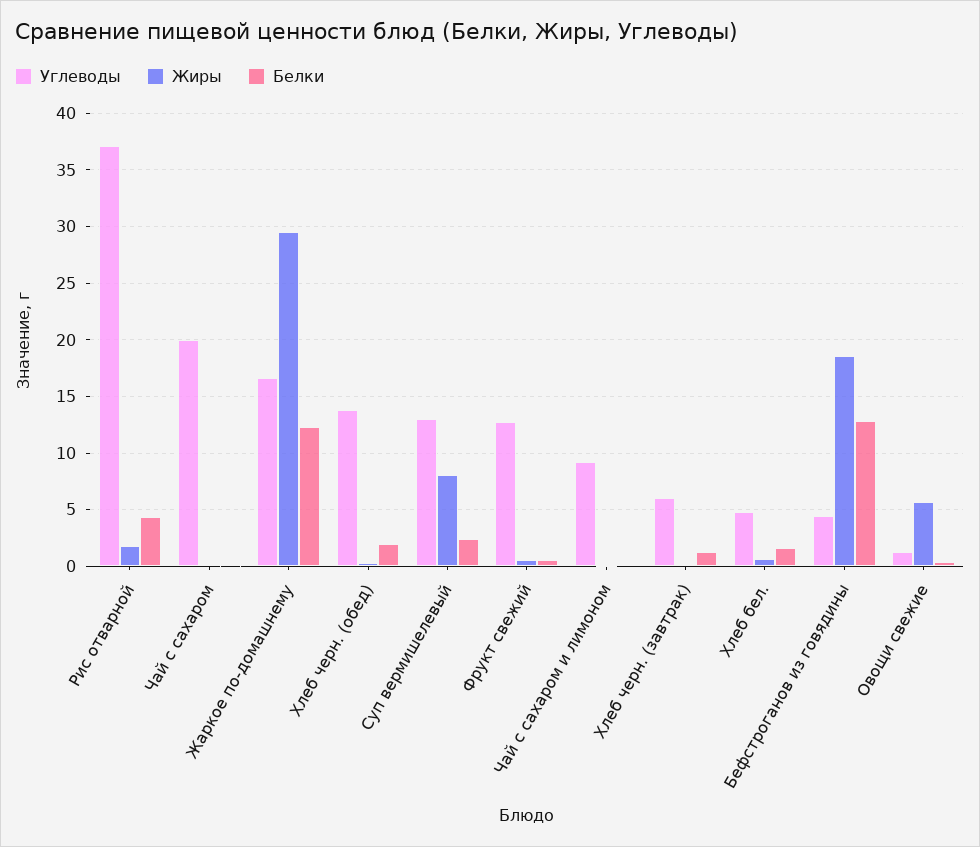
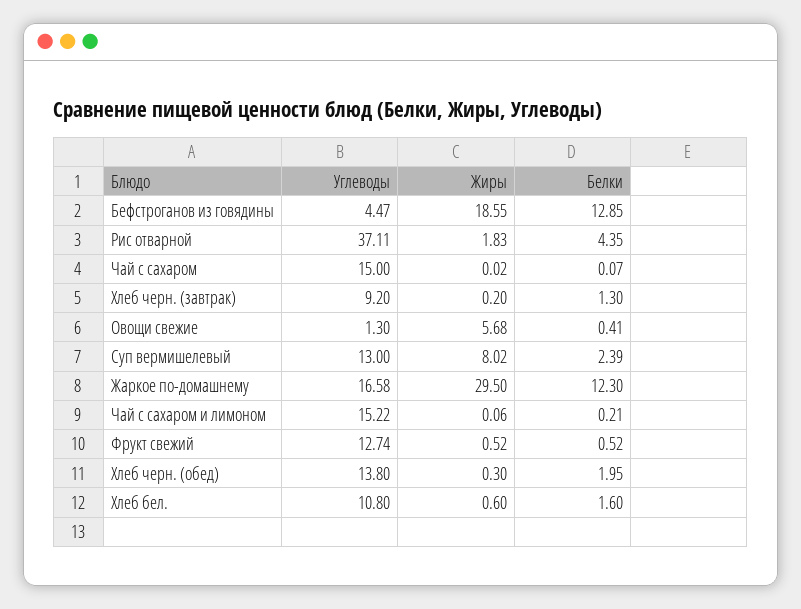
  {
    "Углеводы": {
      "Рис отварной": 37.11,
-     "Чай с сахаром": 20,
+     "Чай с сахаром": 15,
      "Жаркое по-домашнему": 16.58,
      "Хлеб черн. (обед)": 13.8,
      "Суп вермишелевый": 13,
      "Фрукт свежий": 12.74,
-     "Чай с сахаром и лимоном": 9,
+     "Чай с сахаром и лимоном": 15.22,
-     "Хлеб черн. (завтрак)": 6,
+     "Хлеб черн. (завтрак)": 9.2,
-     "Хлеб бел.": 5,
+     "Хлеб бел.": 10.8,
      "Бефстроганов из говядины": 4.47,
      "Овощи свежие": 1.3
    },
    "Жиры": {
      "Рис отварной": 1.83,
      "Чай с сахаром": 0.02,
      "Жаркое по-домашнему": 29.5,
      "Хлеб черн. (обед)": 0.3,
      "Суп вермишелевый": 8.02,
      "Фрукт свежий": 0.52,
      "Чай с сахаром и лимоном": 0.06,
      "Хлеб черн. (завтрак)": 0.2,
      "Хлеб бел.": 0.6,
      "Бефстроганов из говядины": 18.55,
      "Овощи свежие": 5.68
    },
    "Белки": {
      "Рис отварной": 4.35,
      "Чай с сахаром": 0.07,
      "Жаркое по-домашнему": 12.3,
      "Хлеб черн. (обед)": 1.95,
      "Суп вермишелевый": 2.39,
      "Фрукт свежий": 0.52,
      "Чай с сахаром и лимоном": 0.21,
      "Хлеб черн. (завтрак)": 1.3,
      "Хлеб бел.": 1.6,
      "Бефстроганов из говядины": 12.85,
      "Овощи свежие": 0.41
    }
  }

